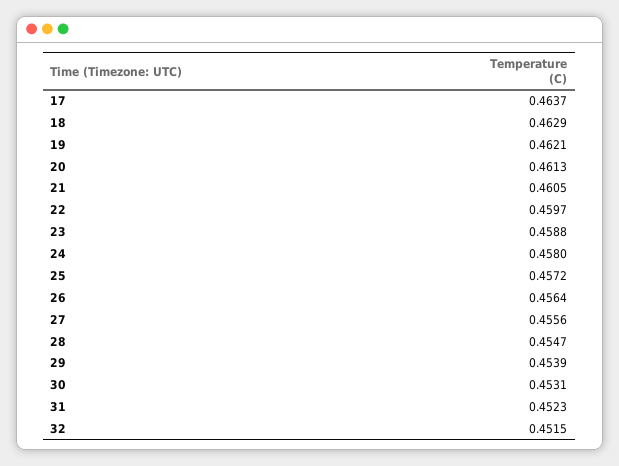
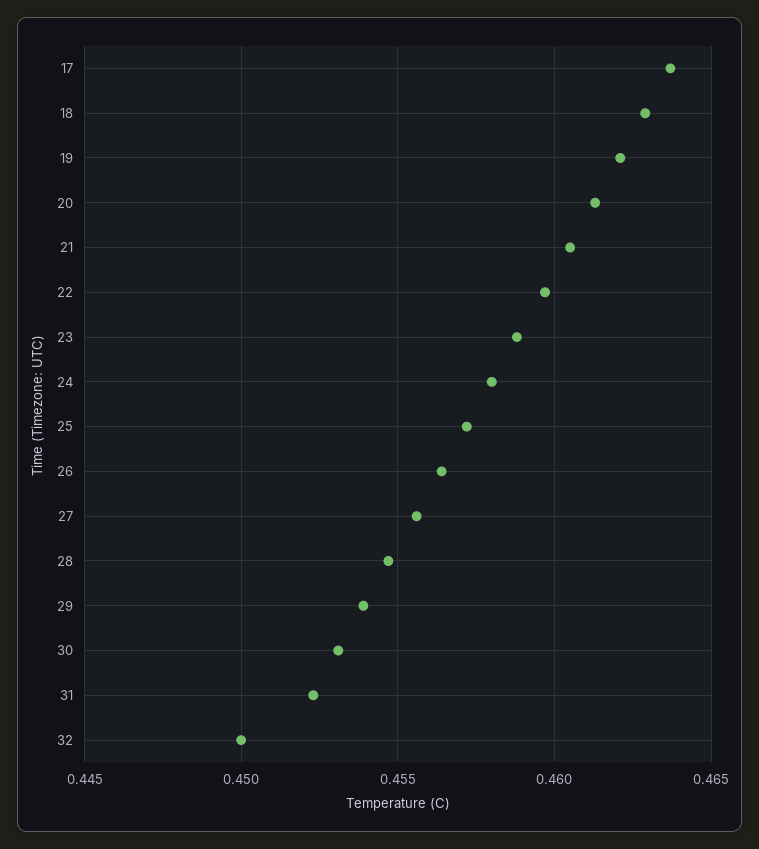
  {
    "17": 0.4637,
    "18": 0.4629,
    "19": 0.4621,
    "20": 0.4613,
    "21": 0.4605,
    "22": 0.4597,
    "23": 0.4588,
    "24": 0.458,
    "25": 0.4572,
    "26": 0.4564,
    "27": 0.4556,
    "28": 0.4547,
    "29": 0.4539,
    "30": 0.4531,
    "31": 0.4523,
-   "32": 0.4515
+   "32": 0.45
  }

